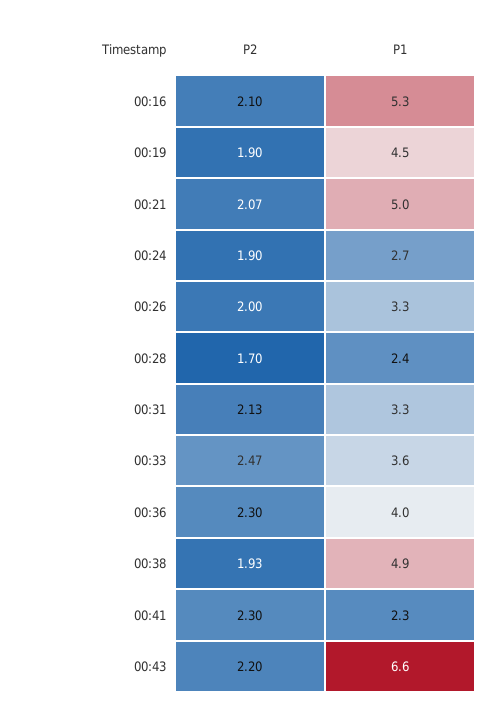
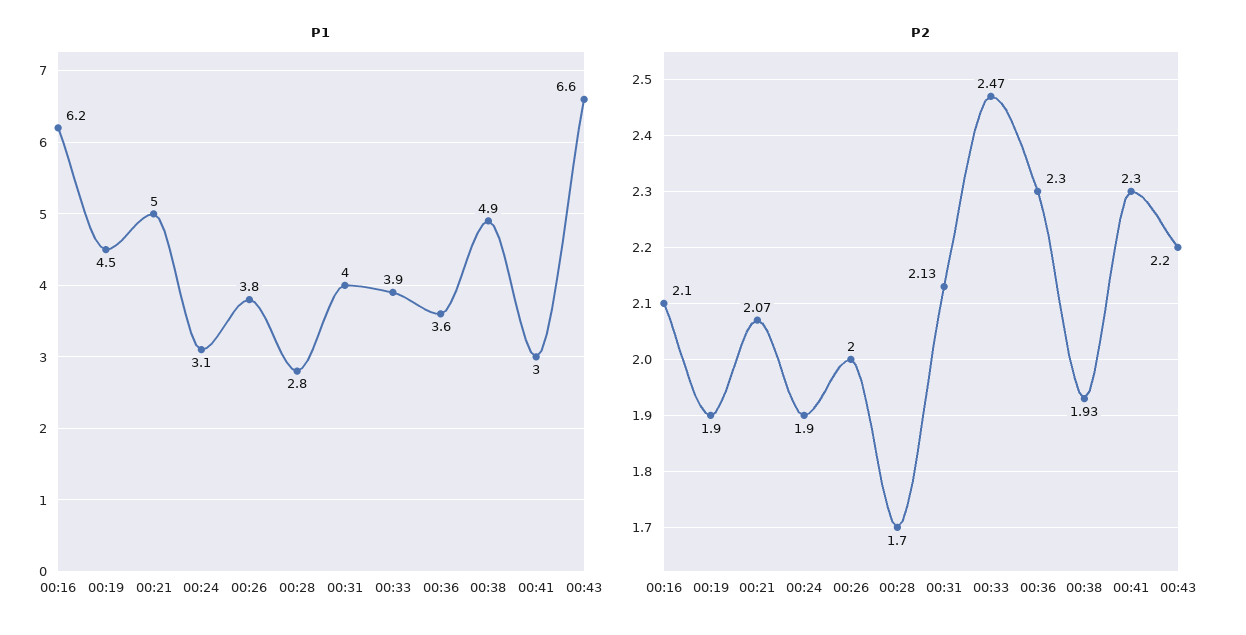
  {
    "P2": {
      "00:16": 2.1,
      "00:19": 1.9,
      "00:21": 2.07,
      "00:24": 1.9,
      "00:26": 2,
      "00:28": 1.7,
      "00:31": 2.13,
      "00:33": 2.47,
      "00:36": 2.3,
      "00:38": 1.93,
      "00:41": 2.3,
      "00:43": 2.2
    },
    "P1": {
-     "00:16": 5.3,
+     "00:16": 6.2,
      "00:19": 4.5,
      "00:21": 5,
-     "00:24": 2.7,
+     "00:24": 3.1,
-     "00:26": 3.3,
+     "00:26": 3.8,
-     "00:28": 2.4,
+     "00:28": 2.8,
-     "00:31": 3.3,
+     "00:31": 4,
-     "00:33": 3.6,
+     "00:33": 3.9,
-     "00:36": 4,
+     "00:36": 3.6,
      "00:38": 4.9,
-     "00:41": 2.3,
+     "00:41": 3,
      "00:43": 6.6
    }
  }

